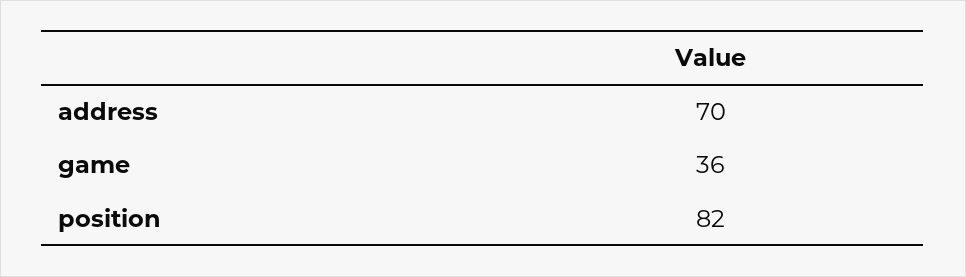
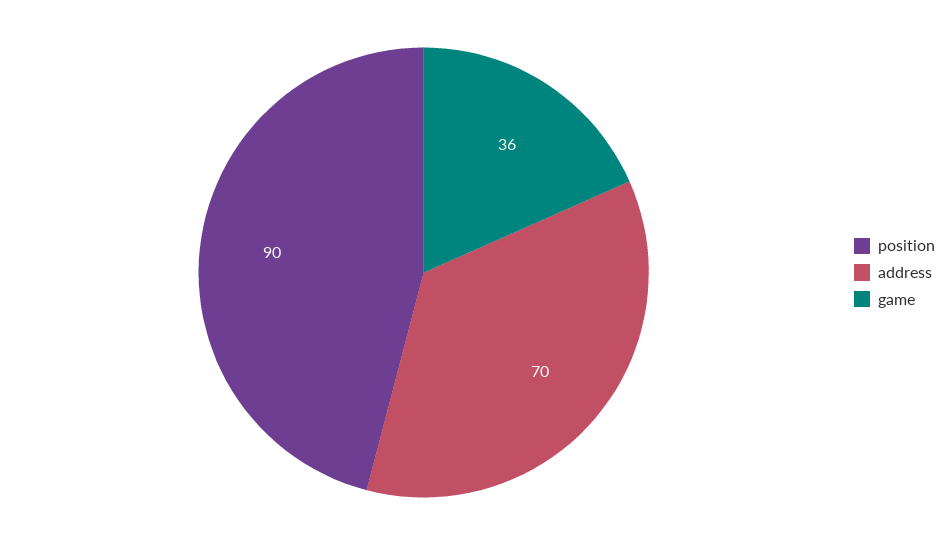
  {
    "address": 70,
    "game": 36,
-   "position": 82
+   "position": 90
  }

